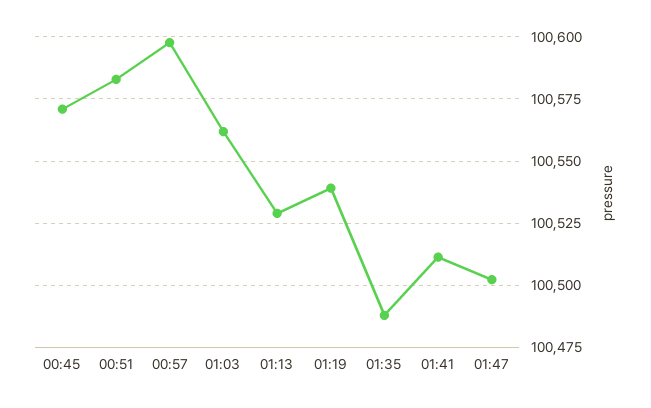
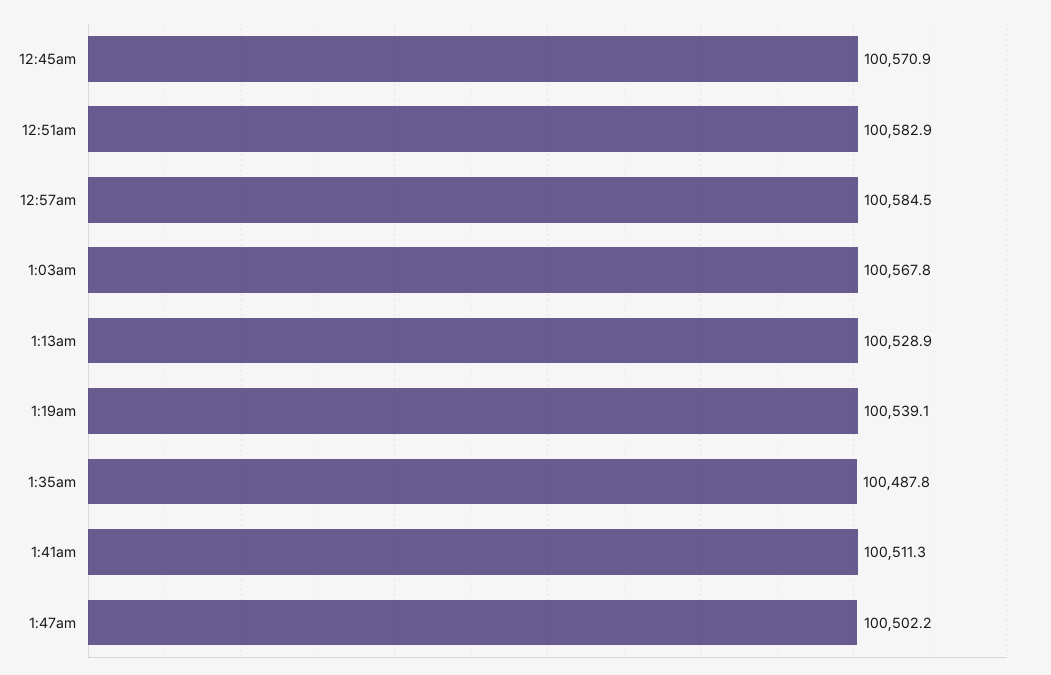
  {
    "00:45": 100570.9,
    "00:51": 100582.9,
-   "00:57": 100597.5,
+   "00:57": 100584.5,
-   "01:03": 100562.5,
+   "01:03": 100567.8,
    "01:13": 100528.9,
    "01:19": 100539.1,
    "01:35": 100487.8,
    "01:41": 100511.3,
    "01:47": 100502.2
  }

